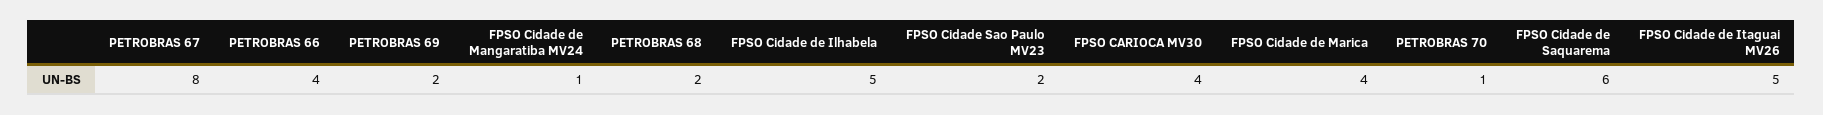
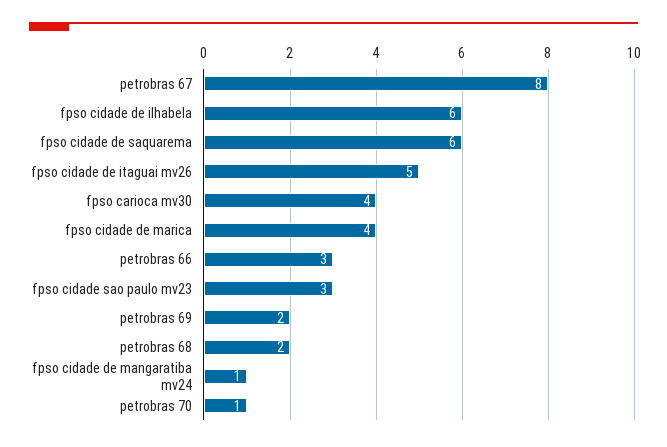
  {
    "PETROBRAS 67": 8,
-   "PETROBRAS 66": 4,
+   "PETROBRAS 66": 3,
    "PETROBRAS 69": 2,
    "FPSO Cidade de Mangaratiba MV24": 1,
    "PETROBRAS 68": 2,
-   "FPSO Cidade de Ilhabela": 5,
+   "FPSO Cidade de Ilhabela": 6,
-   "FPSO Cidade Sao Paulo MV23": 2,
+   "FPSO Cidade Sao Paulo MV23": 3,
    "FPSO CARIOCA MV30": 4,
    "FPSO Cidade de Marica": 4,
    "PETROBRAS 70": 1,
    "FPSO Cidade de Saquarema": 6,
    "FPSO Cidade de Itaguai MV26": 5
  }

